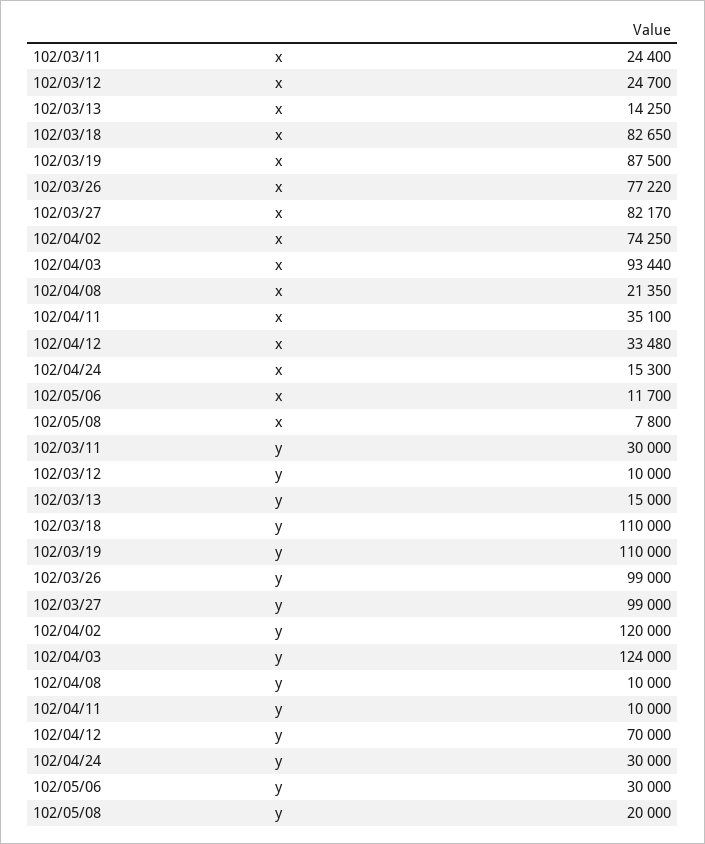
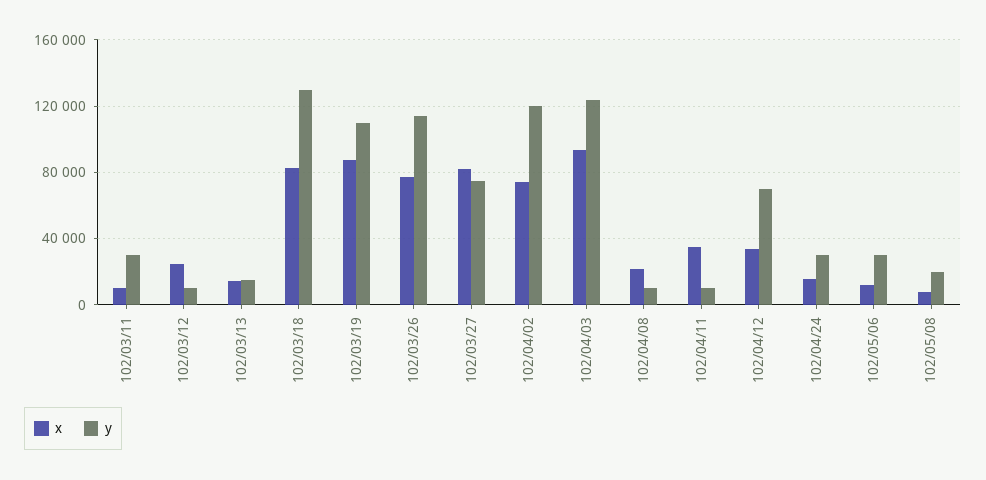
  {
    "x": {
-     "102/03/11": 24400,
+     "102/03/11": 10000,
      "102/03/12": 24700,
      "102/03/13": 14250,
      "102/03/18": 82650,
      "102/03/19": 87500,
      "102/03/26": 77220,
      "102/03/27": 82170,
      "102/04/02": 74250,
      "102/04/03": 93440,
      "102/04/08": 21350,
      "102/04/11": 35100,
      "102/04/12": 33480,
      "102/04/24": 15300,
      "102/05/06": 11700,
      "102/05/08": 7800
    },
    "y": {
      "102/03/11": 30000,
      "102/03/12": 10000,
      "102/03/13": 15000,
-     "102/03/18": 110000,
+     "102/03/18": 130000,
      "102/03/19": 110000,
-     "102/03/26": 99000,
+     "102/03/26": 115000,
-     "102/03/27": 99000,
+     "102/03/27": 75000,
      "102/04/02": 120000,
      "102/04/03": 124000,
      "102/04/08": 10000,
      "102/04/11": 10000,
      "102/04/12": 70000,
      "102/04/24": 30000,
      "102/05/06": 30000,
      "102/05/08": 20000
    }
  }

